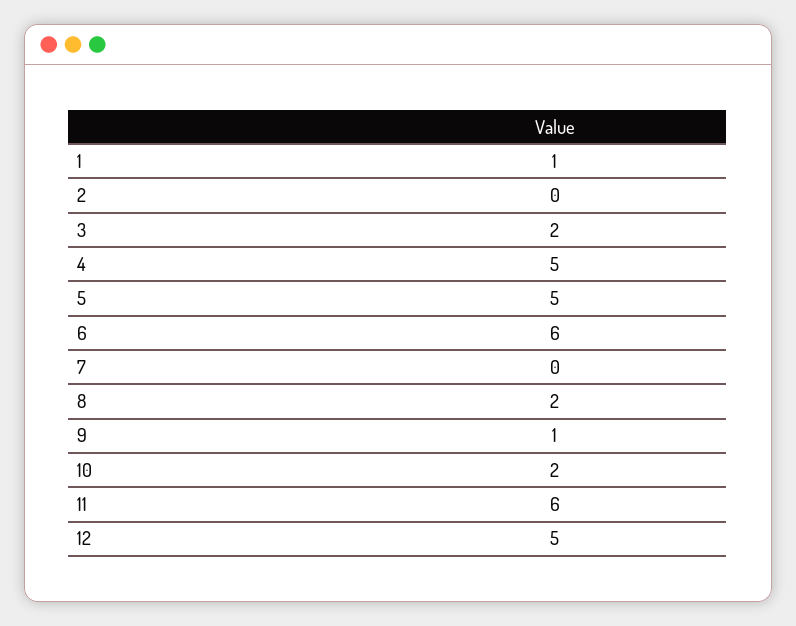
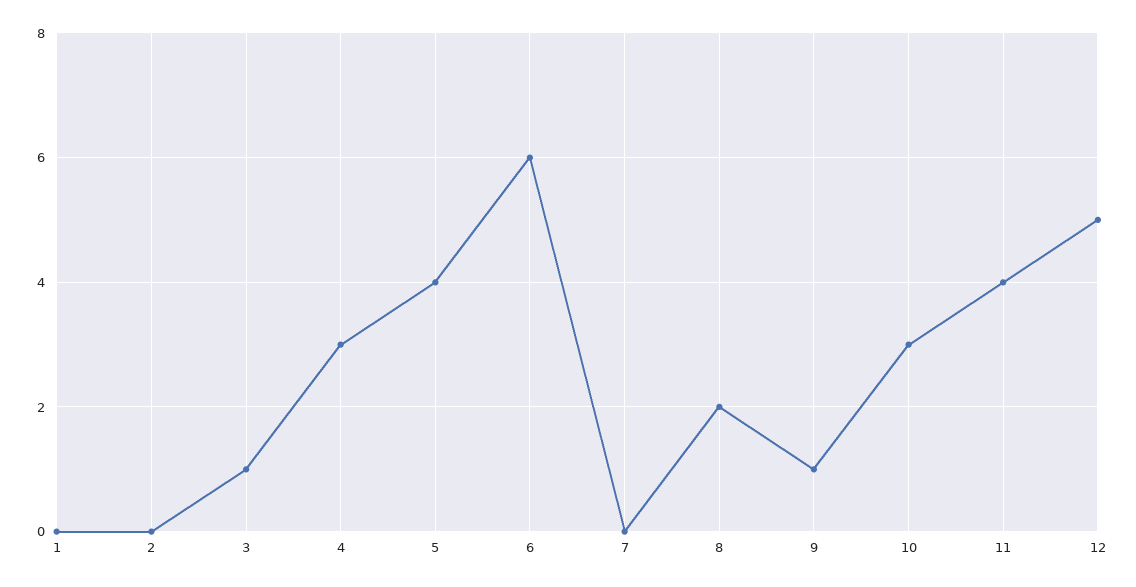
  {
-   "1": 1,
+   "1": 0,
    "2": 0,
-   "3": 2,
+   "3": 1,
-   "4": 5,
+   "4": 3,
-   "5": 5,
+   "5": 4,
    "6": 6,
    "7": 0,
    "8": 2,
    "9": 1,
-   "10": 2,
+   "10": 3,
-   "11": 6,
+   "11": 4,
    "12": 5
  }

